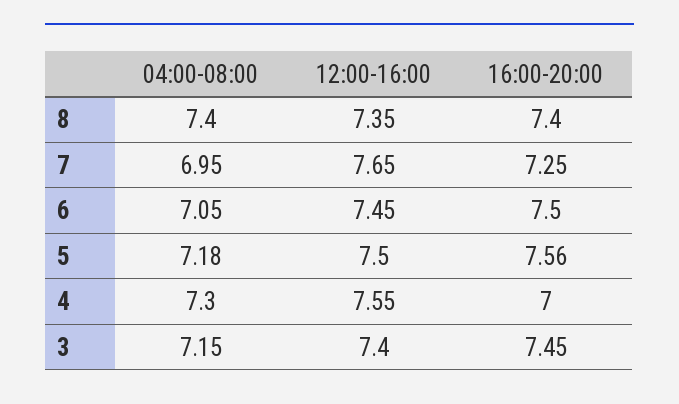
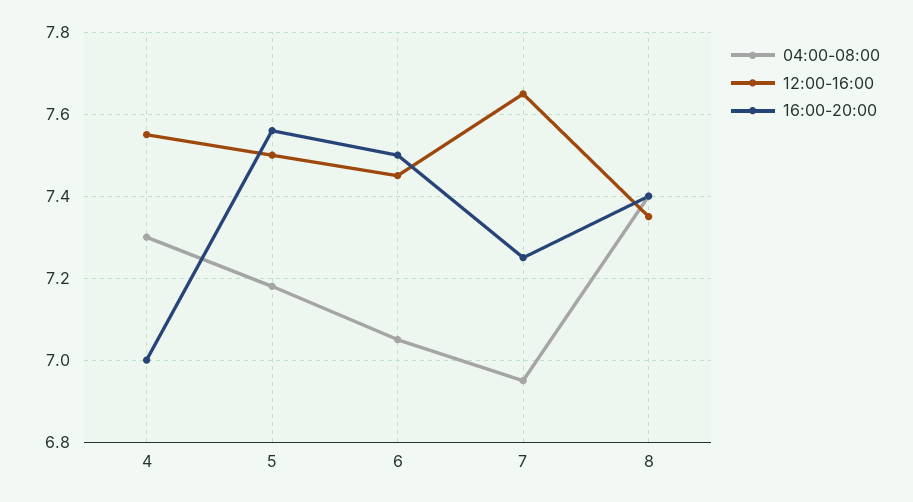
  {
    "04:00-08:00": {
      "8": 7.4,
      "7": 6.95,
      "6": 7.05,
      "5": 7.18,
-     "4": 7.3,
+     "4": 7.3
-     "3": 7.15
    },
    "12:00-16:00": {
      "8": 7.35,
      "7": 7.65,
      "6": 7.45,
      "5": 7.5,
-     "4": 7.55,
+     "4": 7.55
-     "3": 7.4
    },
    "16:00-20:00": {
      "8": 7.4,
      "7": 7.25,
      "6": 7.5,
      "5": 7.56,
-     "4": 7,
+     "4": 7
-     "3": 7.45
    }
  }

